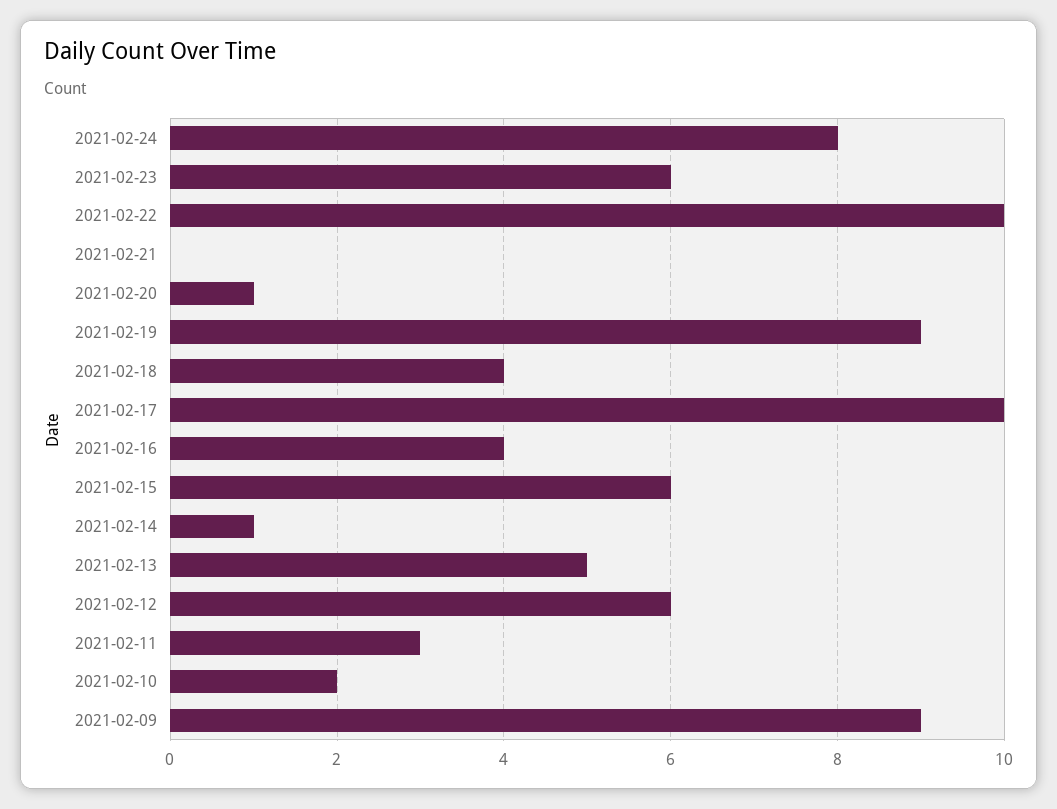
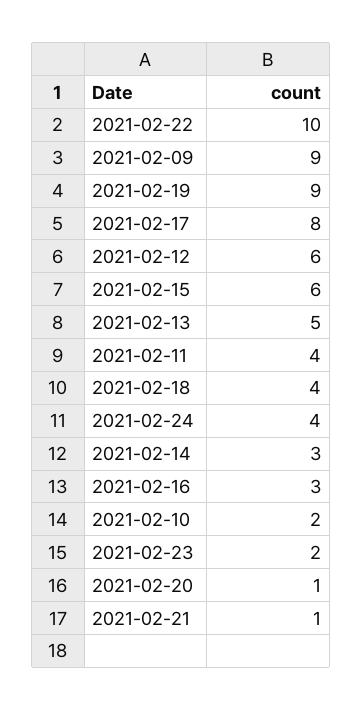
  {
-   "2021-02-24": 8,
+   "2021-02-24": 4,
-   "2021-02-23": 6,
+   "2021-02-23": 2,
    "2021-02-22": 10,
-   "2021-02-21": 0,
+   "2021-02-21": 1,
    "2021-02-20": 1,
    "2021-02-19": 9,
    "2021-02-18": 4,
-   "2021-02-17": 10,
+   "2021-02-17": 8,
-   "2021-02-16": 4,
+   "2021-02-16": 3,
    "2021-02-15": 6,
-   "2021-02-14": 1,
+   "2021-02-14": 3,
    "2021-02-13": 5,
    "2021-02-12": 6,
-   "2021-02-11": 3,
+   "2021-02-11": 4,
    "2021-02-10": 2,
    "2021-02-09": 9
  }

